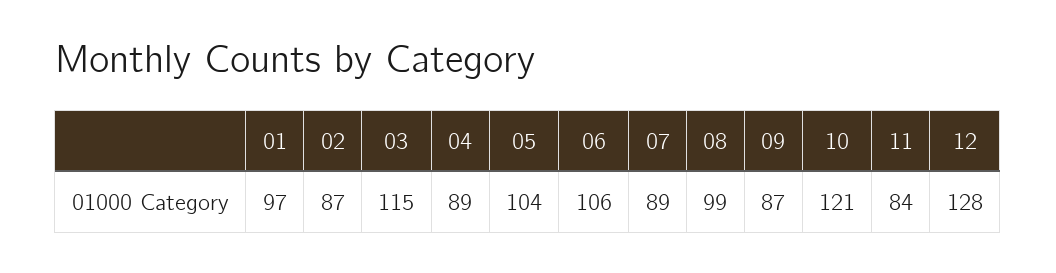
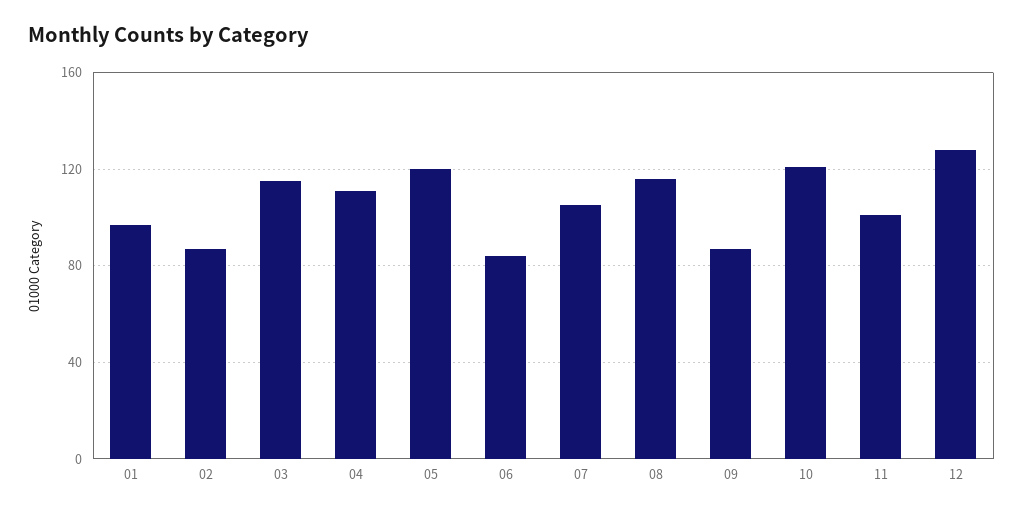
  {
    "01": 97,
    "02": 87,
    "03": 115,
-   "04": 89,
+   "04": 110,
-   "05": 104,
+   "05": 120,
-   "06": 106,
+   "06": 85,
-   "07": 89,
+   "07": 105,
-   "08": 99,
+   "08": 115,
    "09": 87,
    "10": 121,
-   "11": 84,
+   "11": 100,
    "12": 128
  }

